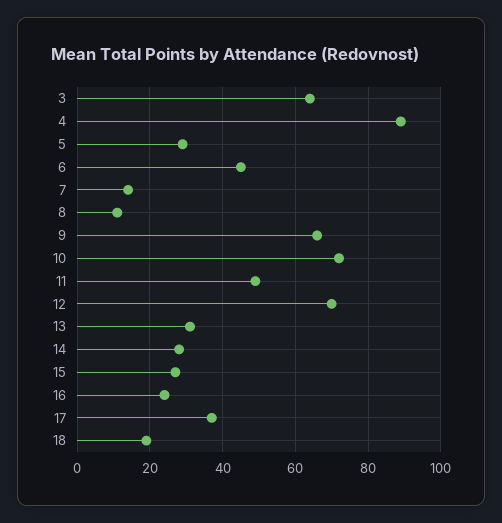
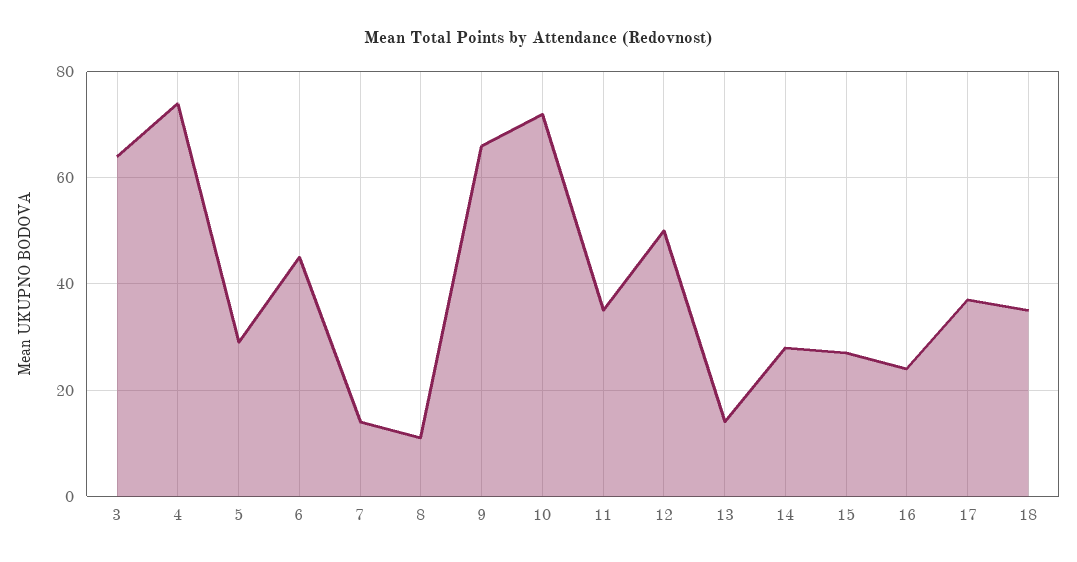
  {
    "3": 65,
-   "4": 90,
+   "4": 75,
    "5": 30,
    "6": 45,
    "7": 15,
    "8": 10,
    "9": 65,
    "10": 70,
-   "11": 50,
+   "11": 35,
-   "12": 70,
+   "12": 50,
-   "13": 30,
+   "13": 15,
    "14": 30,
    "15": 25,
    "16": 25,
    "17": 35,
-   "18": 20
+   "18": 35
  }

